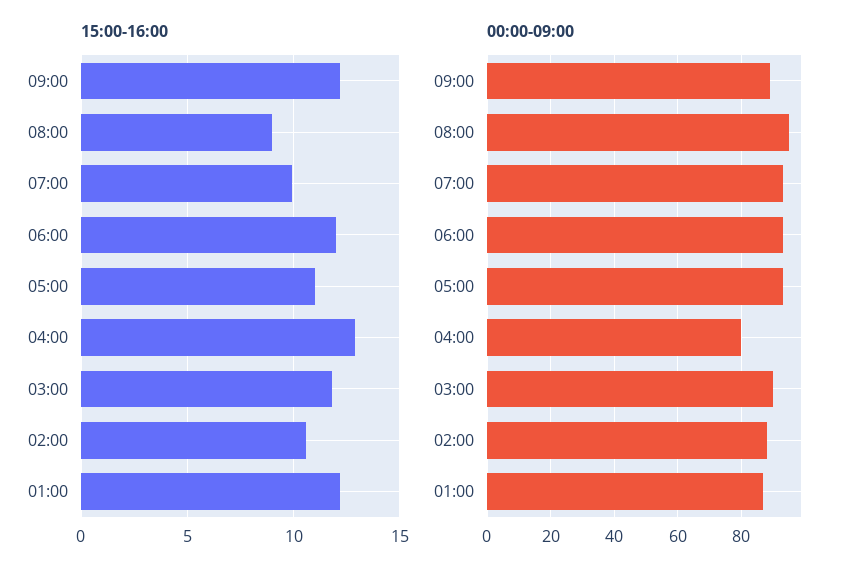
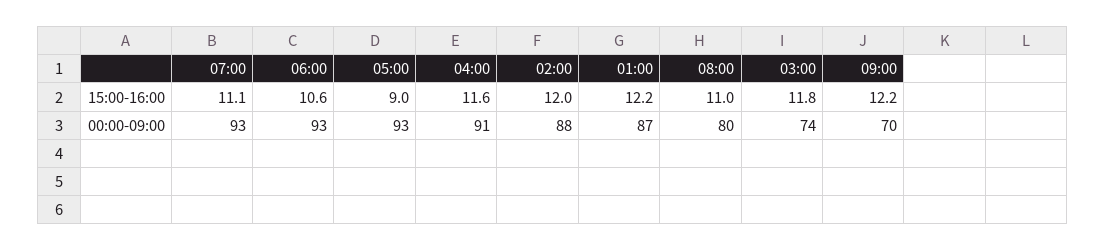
  {
    "15:00-16:00": {
      "09:00": 12.2,
-     "08:00": 9,
+     "08:00": 11,
-     "07:00": 10,
+     "07:00": 11.1,
-     "06:00": 12,
+     "06:00": 10.6,
-     "05:00": 11,
+     "05:00": 9,
-     "04:00": 13,
+     "04:00": 11.6,
      "03:00": 11.8,
-     "02:00": 10.5,
+     "02:00": 12,
      "01:00": 12.2
    },
    "00:00-09:00": {
-     "09:00": 90,
+     "09:00": 70,
-     "08:00": 95,
+     "08:00": 80,
      "07:00": 93,
      "06:00": 93,
      "05:00": 93,
-     "04:00": 80,
+     "04:00": 91,
-     "03:00": 90,
+     "03:00": 74,
      "02:00": 88,
      "01:00": 87
    }
  }

